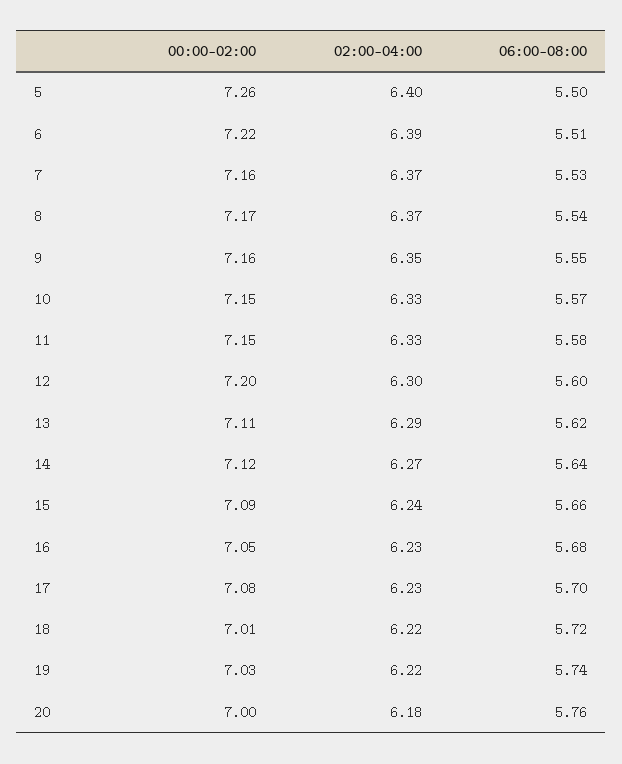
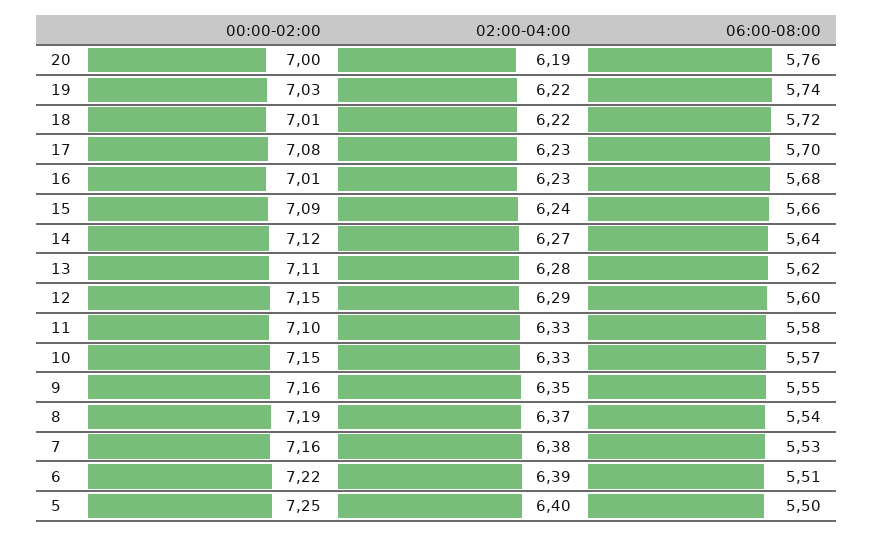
  {
    "00:00-02:00": {
-     "5": 7.26,
+     "5": 7.25,
      "6": 7.22,
      "7": 7.16,
-     "8": 7.17,
+     "8": 7.19,
      "9": 7.16,
      "10": 7.15,
-     "11": 7.15,
+     "11": 7.1,
-     "12": 7.2,
+     "12": 7.15,
      "13": 7.11,
      "14": 7.12,
      "15": 7.09,
-     "16": 7.05,
+     "16": 7.01,
      "17": 7.08,
      "18": 7.01,
      "19": 7.03,
      "20": 7
    },
    "02:00-04:00": {
      "5": 6.4,
      "6": 6.39,
-     "7": 6.37,
+     "7": 6.38,
      "8": 6.37,
      "9": 6.35,
      "10": 6.33,
      "11": 6.33,
-     "12": 6.3,
+     "12": 6.29,
-     "13": 6.29,
+     "13": 6.28,
      "14": 6.27,
      "15": 6.24,
      "16": 6.23,
      "17": 6.23,
      "18": 6.22,
      "19": 6.22,
-     "20": 6.18
+     "20": 6.19
    },
    "06:00-08:00": {
      "5": 5.5,
      "6": 5.51,
      "7": 5.53,
      "8": 5.54,
      "9": 5.55,
      "10": 5.57,
      "11": 5.58,
      "12": 5.6,
      "13": 5.62,
      "14": 5.64,
      "15": 5.66,
      "16": 5.68,
      "17": 5.7,
      "18": 5.72,
      "19": 5.74,
      "20": 5.76
    }
  }

